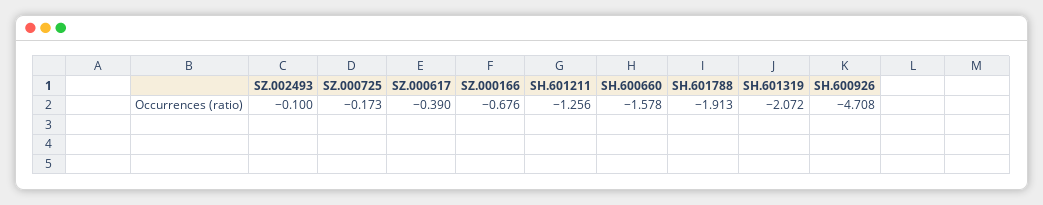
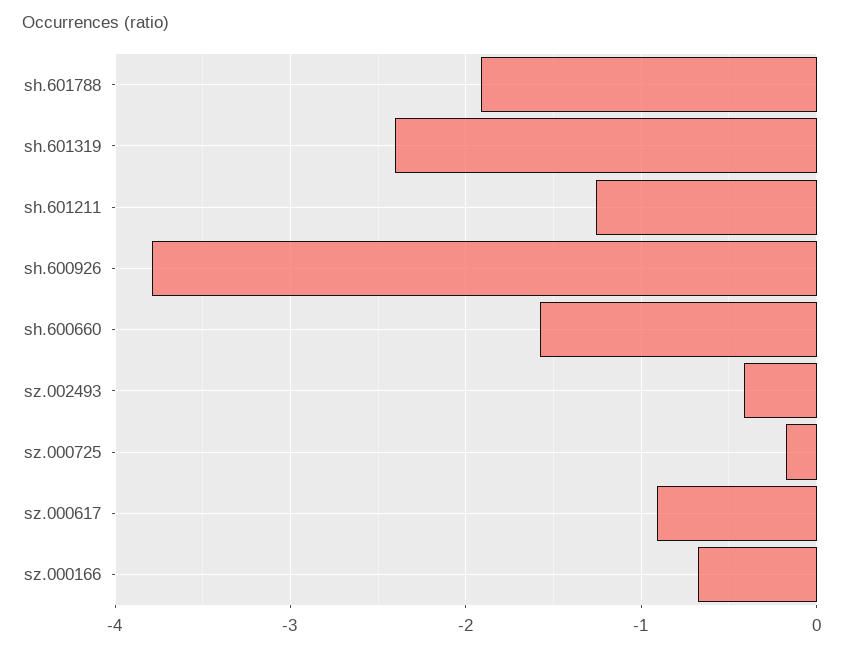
  {
-   "SZ.002493": -0.1,
+   "SZ.002493": -0.4,
    "SZ.000725": -0.173,
-   "SZ.000617": -0.39,
+   "SZ.000617": -0.9,
    "SZ.000166": -0.676,
    "SH.601211": -1.256,
    "SH.600660": -1.578,
    "SH.601788": -1.913,
-   "SH.601319": -2.072,
+   "SH.601319": -2.4,
-   "SH.600926": -4.708
+   "SH.600926": -3.8
  }

